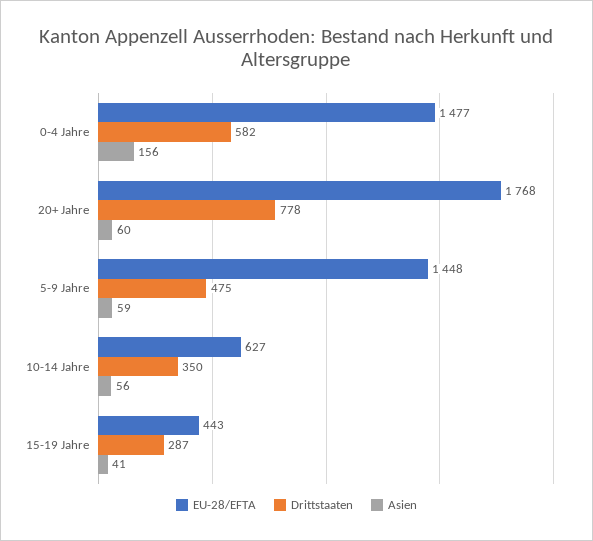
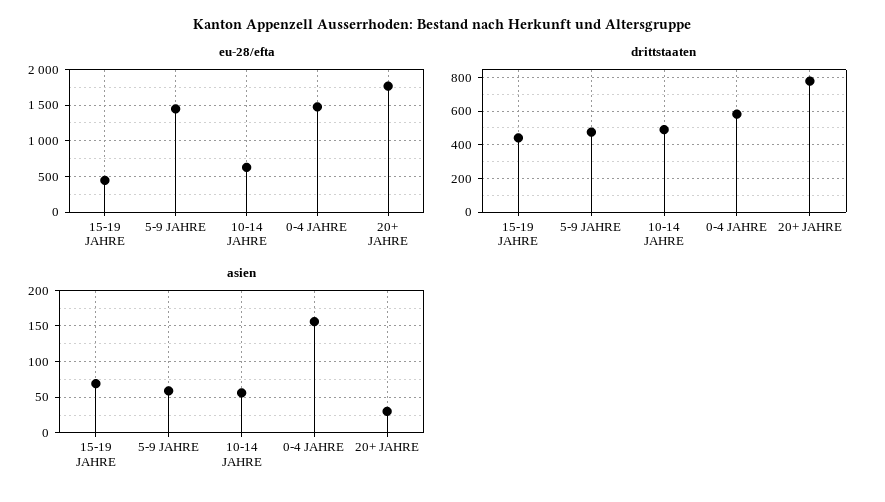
  {
    "EU-28/EFTA": {
      "0-4 Jahre": 1477,
      "20+ Jahre": 1768,
      "5-9 Jahre": 1448,
      "10-14 Jahre": 627,
      "15-19 Jahre": 443
    },
    "Drittstaaten": {
      "0-4 Jahre": 582,
      "20+ Jahre": 778,
      "5-9 Jahre": 475,
-     "10-14 Jahre": 350,
+     "10-14 Jahre": 500,
-     "15-19 Jahre": 287
+     "15-19 Jahre": 450
    },
    "Asien": {
      "0-4 Jahre": 156,
-     "20+ Jahre": 60,
+     "20+ Jahre": 30,
      "5-9 Jahre": 59,
      "10-14 Jahre": 56,
-     "15-19 Jahre": 41
+     "15-19 Jahre": 70
    }
  }

